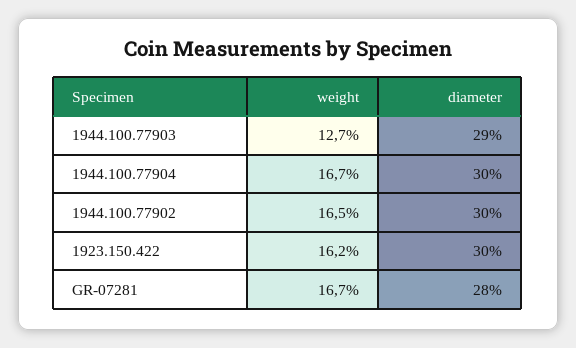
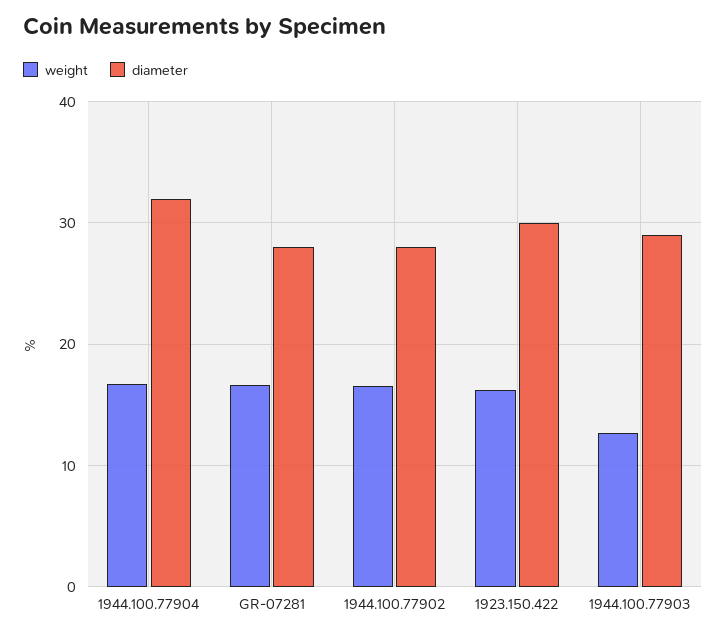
  {
    "weight": {
      "1944.100.77903": 12.7,
      "1944.100.77904": 16.7,
      "1944.100.77902": 16.5,
      "1923.150.422": 16.2,
      "GR-07281": 16.7
    },
    "diameter": {
      "1944.100.77903": 29,
-     "1944.100.77904": 30,
+     "1944.100.77904": 32,
-     "1944.100.77902": 30,
+     "1944.100.77902": 28,
      "1923.150.422": 30,
      "GR-07281": 28
    }
  }

